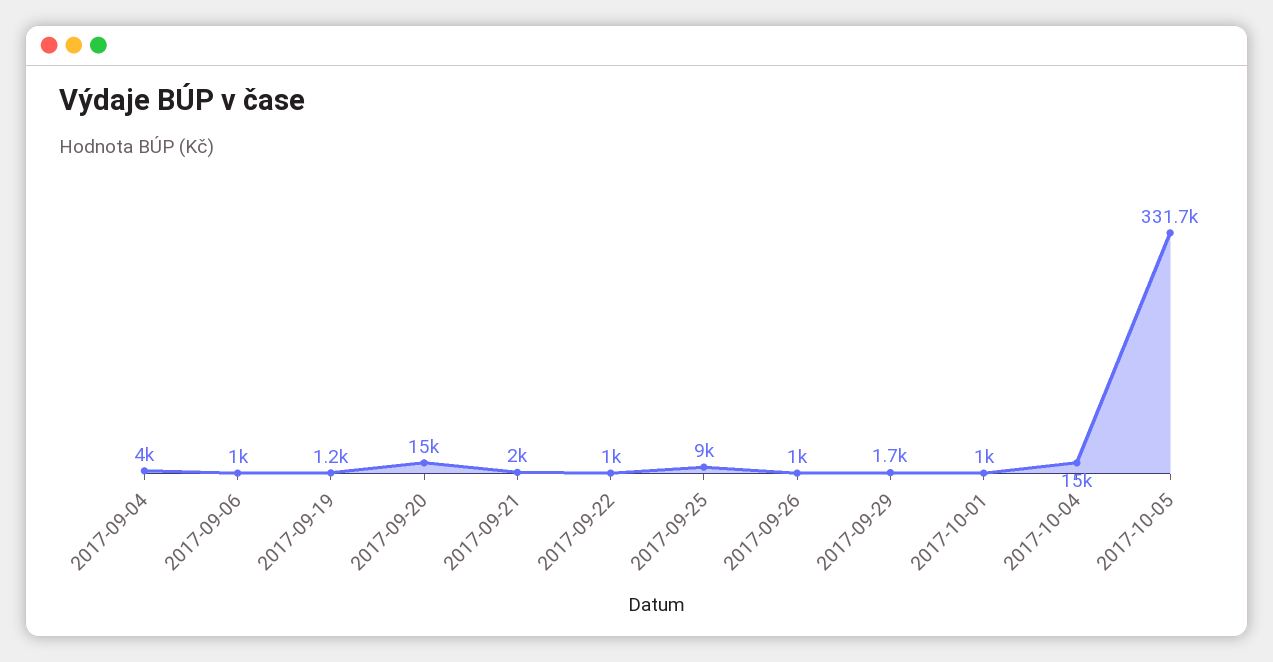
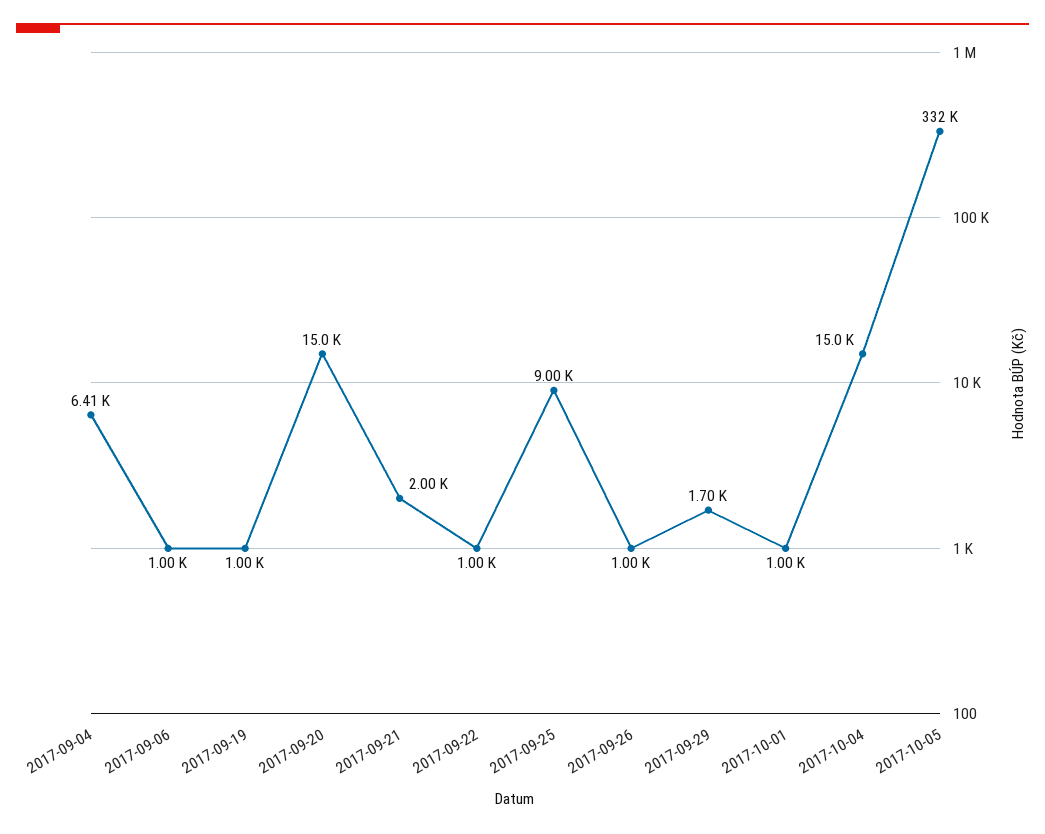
  {
-   "2017-09-04": 4000,
+   "2017-09-04": 6410,
    "2017-09-06": 1000,
-   "2017-09-19": 1200,
+   "2017-09-19": 1000,
    "2017-09-20": 15000,
    "2017-09-21": 2000,
    "2017-09-22": 1000,
    "2017-09-25": 9000,
    "2017-09-26": 1000,
    "2017-09-29": 1700,
    "2017-10-01": 1000,
    "2017-10-04": 15000,
    "2017-10-05": 331700
  }

